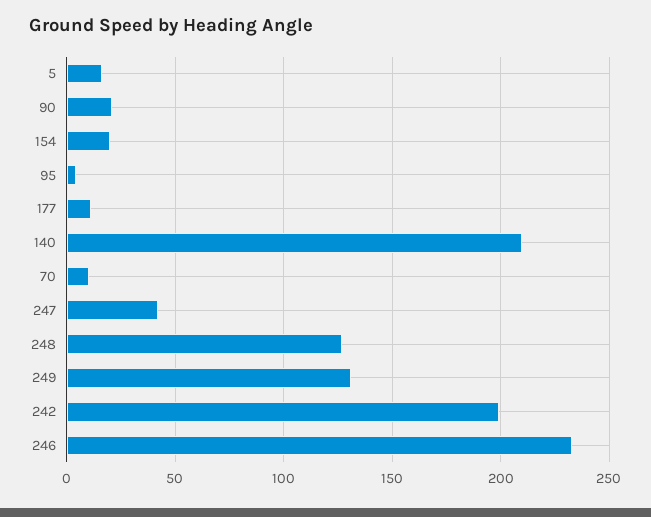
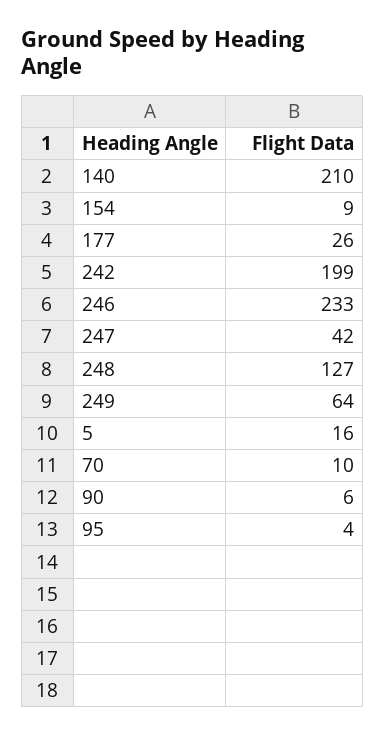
  {
    "5": 16,
-   "90": 20,
+   "90": 6,
-   "154": 20,
+   "154": 9,
    "95": 4,
-   "177": 10,
+   "177": 26,
    "140": 210,
    "70": 10,
    "247": 42,
    "248": 127,
-   "249": 130,
+   "249": 64,
    "242": 199,
    "246": 233
  }

